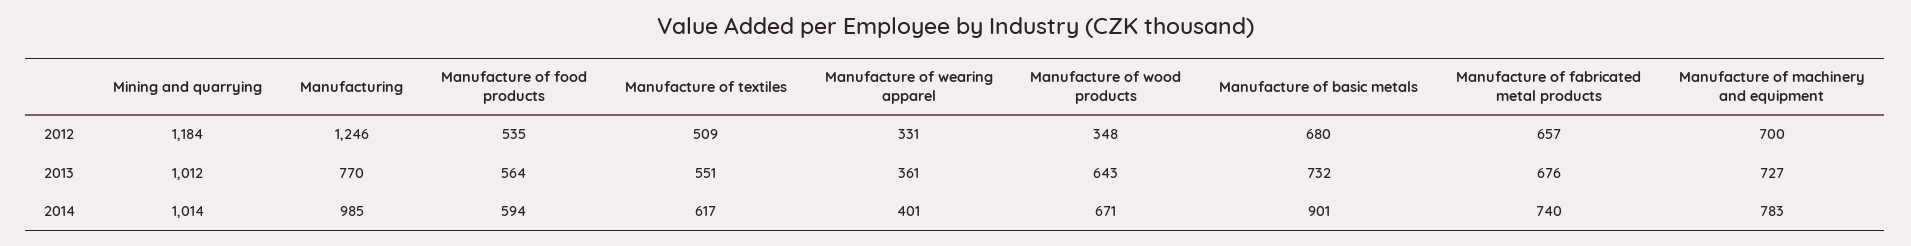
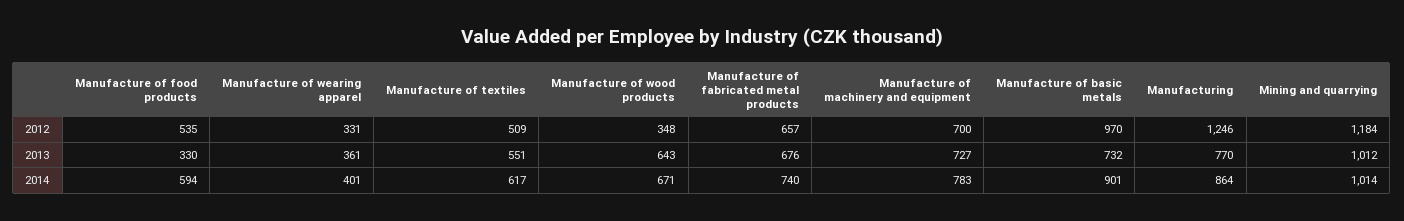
  {
    "Mining and quarrying": {
      "2012": 1184,
      "2013": 1012,
      "2014": 1014
    },
    "Manufacturing": {
      "2012": 1246,
      "2013": 770,
-     "2014": 985
+     "2014": 864
    },
    "Manufacture of food products": {
      "2012": 535,
-     "2013": 564,
+     "2013": 330,
      "2014": 594
    },
    "Manufacture of textiles": {
      "2012": 509,
      "2013": 551,
      "2014": 617
    },
    "Manufacture of wearing apparel": {
      "2012": 331,
      "2013": 361,
      "2014": 401
    },
    "Manufacture of wood products": {
      "2012": 348,
      "2013": 643,
      "2014": 671
    },
    "Manufacture of basic metals": {
-     "2012": 680,
+     "2012": 970,
      "2013": 732,
      "2014": 901
    },
    "Manufacture of fabricated metal products": {
      "2012": 657,
      "2013": 676,
      "2014": 740
    },
    "Manufacture of machinery and equipment": {
      "2012": 700,
      "2013": 727,
      "2014": 783
    }
  }

